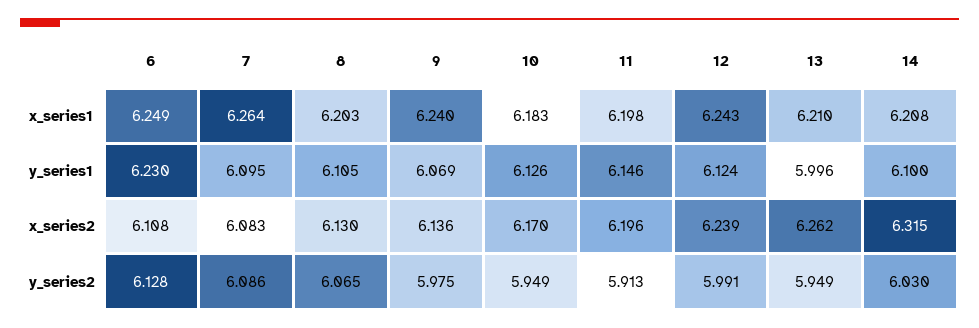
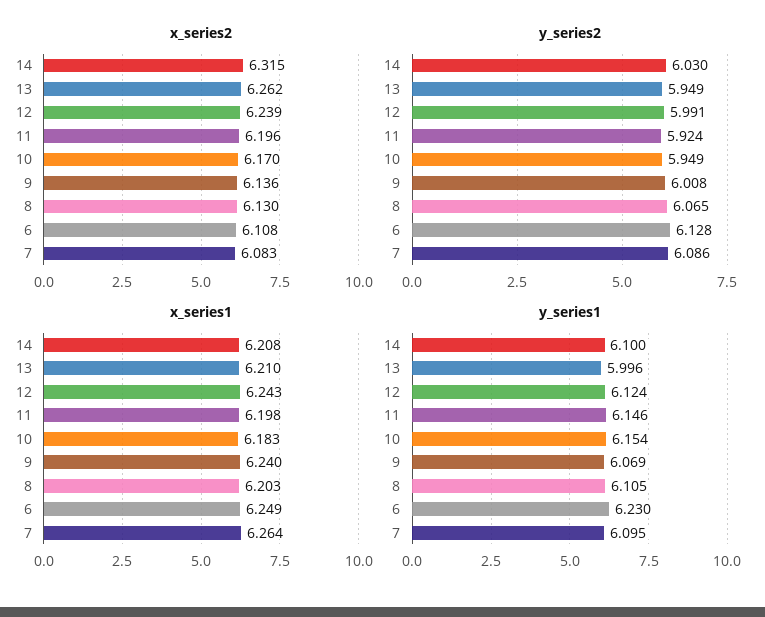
  {
    "x_series1": {
      "6": 6.249,
      "7": 6.264,
      "8": 6.203,
      "9": 6.24,
      "10": 6.183,
      "11": 6.198,
      "12": 6.243,
      "13": 6.21,
      "14": 6.208
    },
    "y_series1": {
      "6": 6.23,
      "7": 6.095,
      "8": 6.105,
      "9": 6.069,
-     "10": 6.126,
+     "10": 6.154,
      "11": 6.146,
      "12": 6.124,
      "13": 5.996,
      "14": 6.1
    },
    "x_series2": {
      "6": 6.108,
      "7": 6.083,
      "8": 6.13,
      "9": 6.136,
      "10": 6.17,
      "11": 6.196,
      "12": 6.239,
      "13": 6.262,
      "14": 6.315
    },
    "y_series2": {
      "6": 6.128,
      "7": 6.086,
      "8": 6.065,
-     "9": 5.975,
+     "9": 6.008,
      "10": 5.949,
-     "11": 5.913,
+     "11": 5.924,
      "12": 5.991,
      "13": 5.949,
      "14": 6.03
    }
  }

